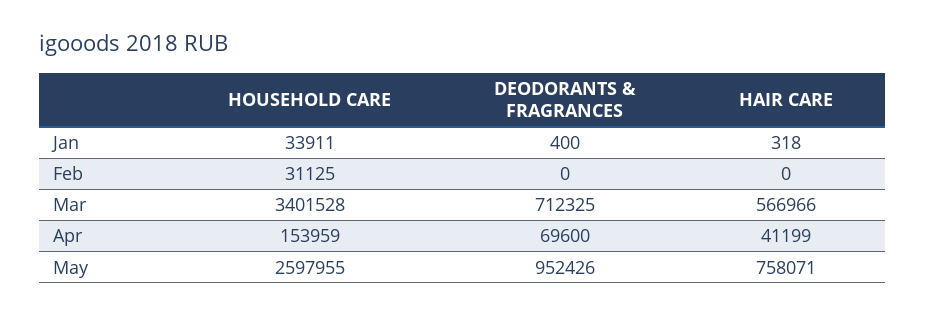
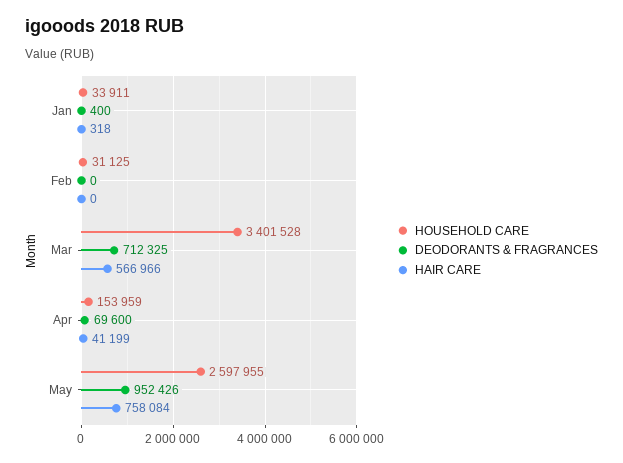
  {
    "HOUSEHOLD CARE": {
      "Jan": 33911,
      "Feb": 31125,
      "Mar": 3401528,
      "Apr": 153959,
      "May": 2597955
    },
    "DEODORANTS & FRAGRANCES": {
      "Jan": 400,
      "Feb": 0,
      "Mar": 712325,
      "Apr": 69600,
      "May": 952426
    },
    "HAIR CARE": {
      "Jan": 318,
      "Feb": 0,
      "Mar": 566966,
      "Apr": 41199,
-     "May": 758071
+     "May": 758084
    }
  }

